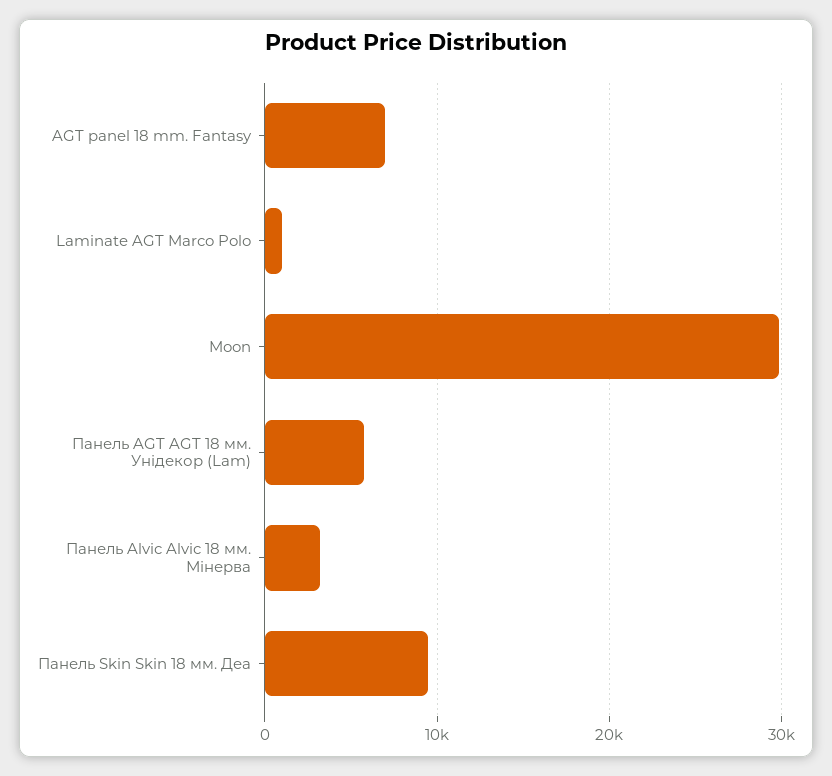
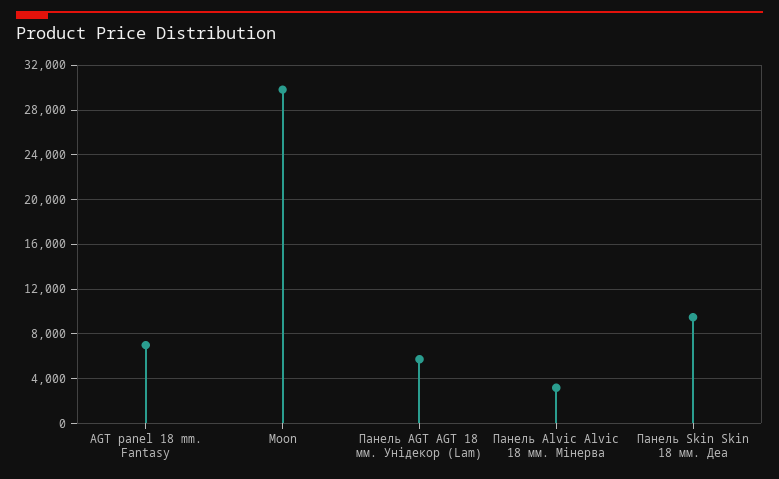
  {
    "AGT panel 18 mm. Fantasy": 7000,
-   "Laminate AGT Marco Polo": 1000,
    "Moon": 30000,
    "Панель AGT AGT 18 мм. Унідекор (Lam)": 6000,
    "Панель Alvic Alvic 18 мм. Мінерва": 3000,
    "Панель Skin Skin 18 мм. Деа": 9000
  }

